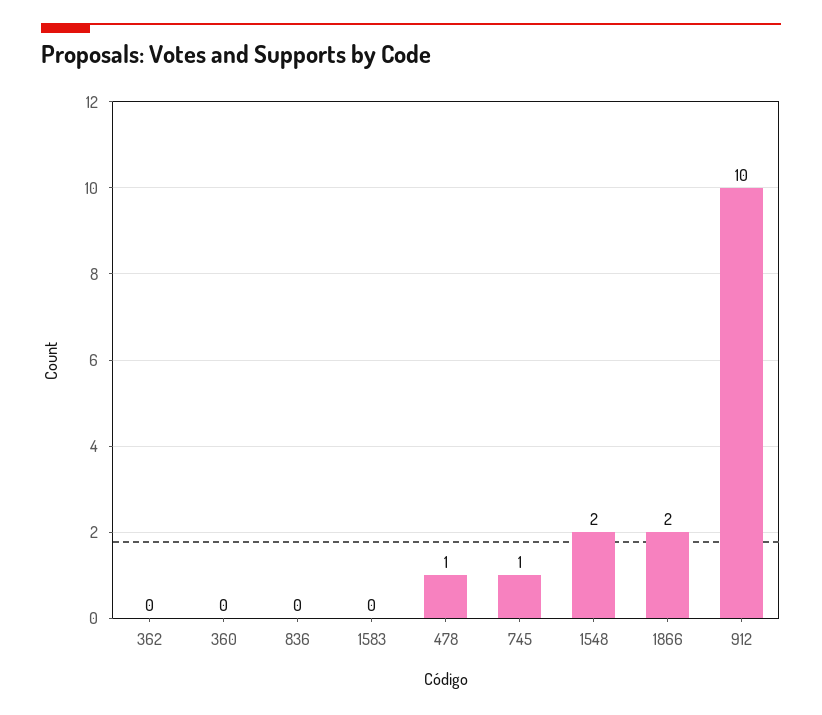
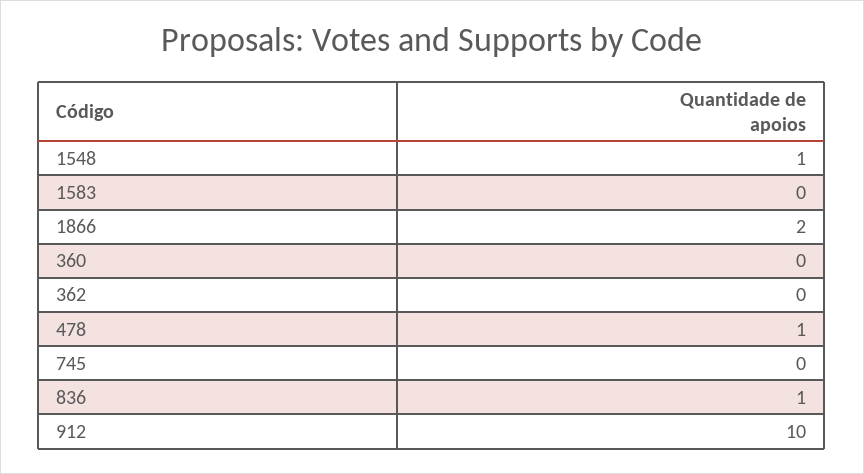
  {
    "362": 0,
    "360": 0,
-   "836": 0,
+   "836": 1,
    "1583": 0,
    "478": 1,
-   "745": 1,
+   "745": 0,
-   "1548": 2,
+   "1548": 1,
    "1866": 2,
    "912": 10
  }

